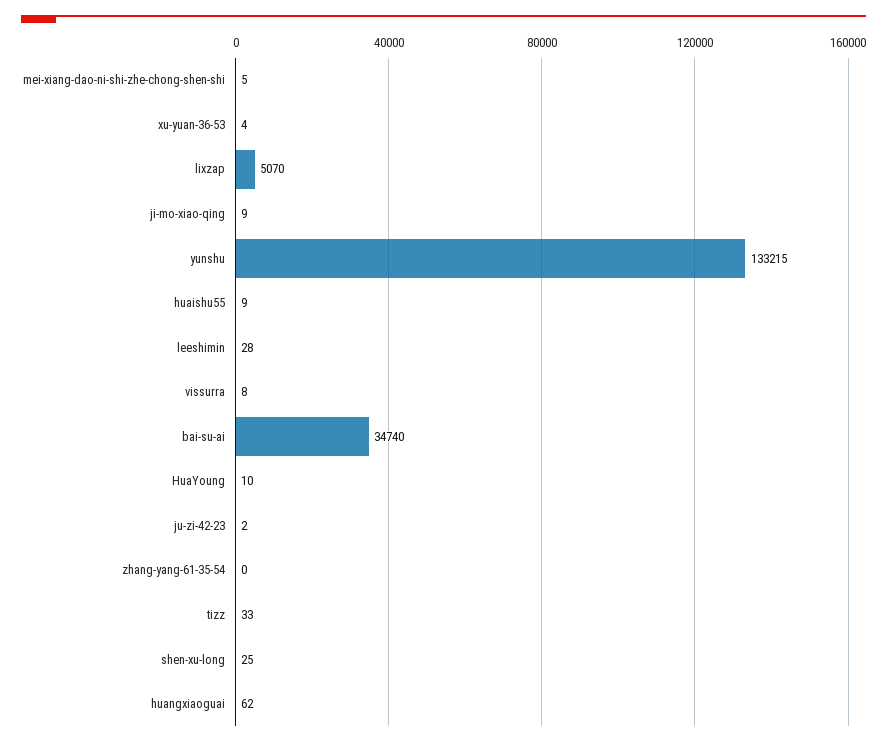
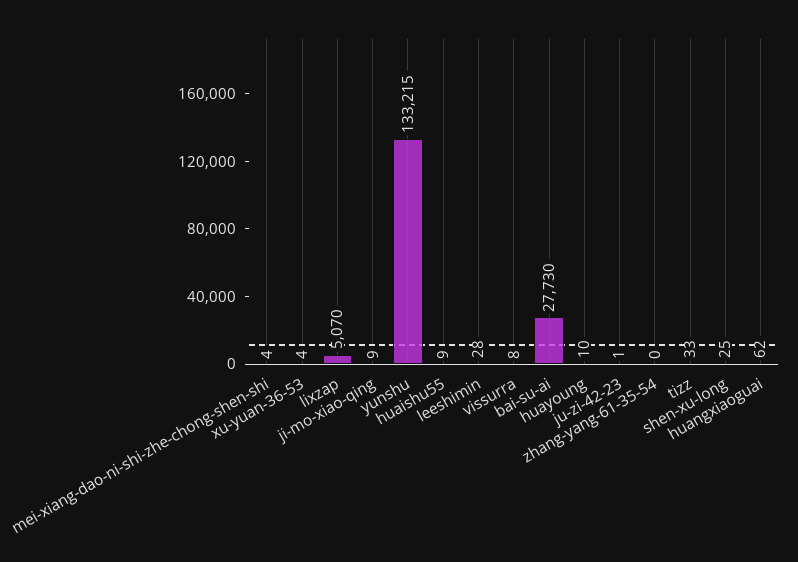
  {
-   "mei-xiang-dao-ni-shi-zhe-chong-shen-shi": 5,
+   "mei-xiang-dao-ni-shi-zhe-chong-shen-shi": 4,
    "xu-yuan-36-53": 4,
    "lixzap": 5070,
    "ji-mo-xiao-qing": 9,
    "yunshu": 133215,
    "huaishu55": 9,
    "leeshimin": 28,
    "vissurra": 8,
-   "bai-su-ai": 34740,
+   "bai-su-ai": 27730,
    "HuaYoung": 10,
-   "ju-zi-42-23": 2,
+   "ju-zi-42-23": 1,
    "zhang-yang-61-35-54": 0,
    "tizz": 33,
    "shen-xu-long": 25,
    "huangxiaoguai": 62
  }

